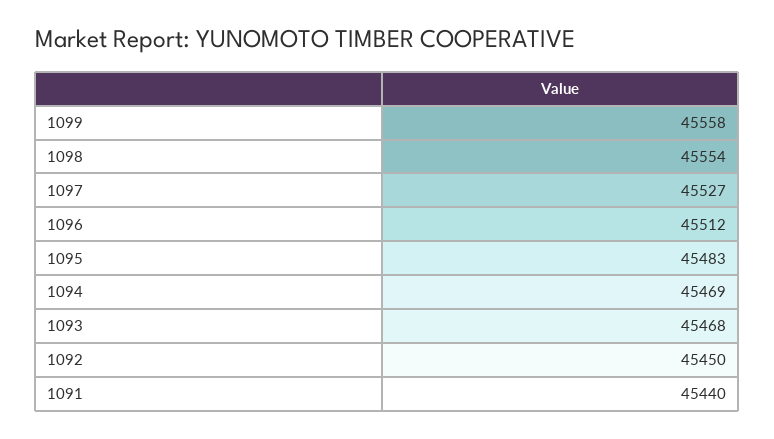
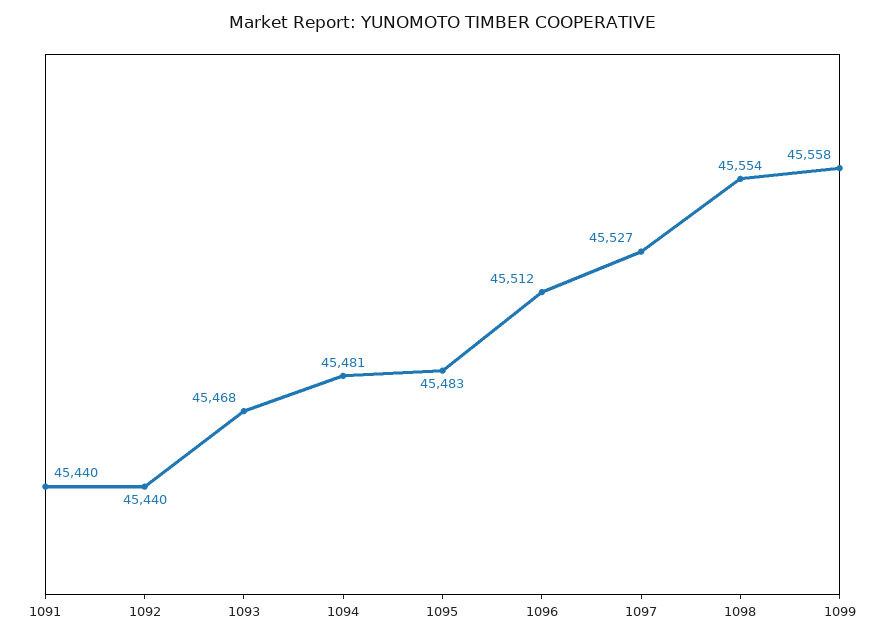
  {
    "1099": 45558,
    "1098": 45554,
    "1097": 45527,
    "1096": 45512,
    "1095": 45483,
-   "1094": 45469,
+   "1094": 45481,
    "1093": 45468,
-   "1092": 45450,
+   "1092": 45440,
    "1091": 45440
  }

